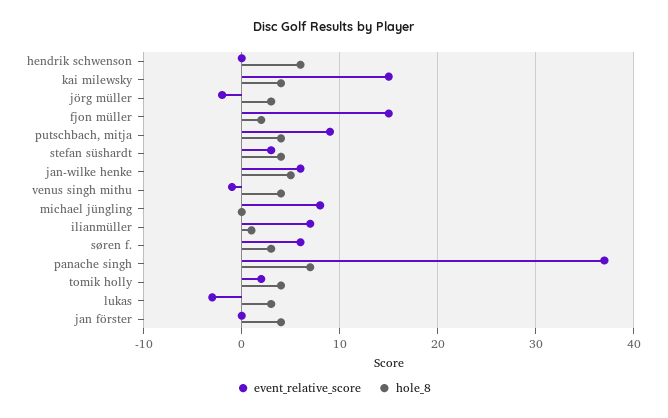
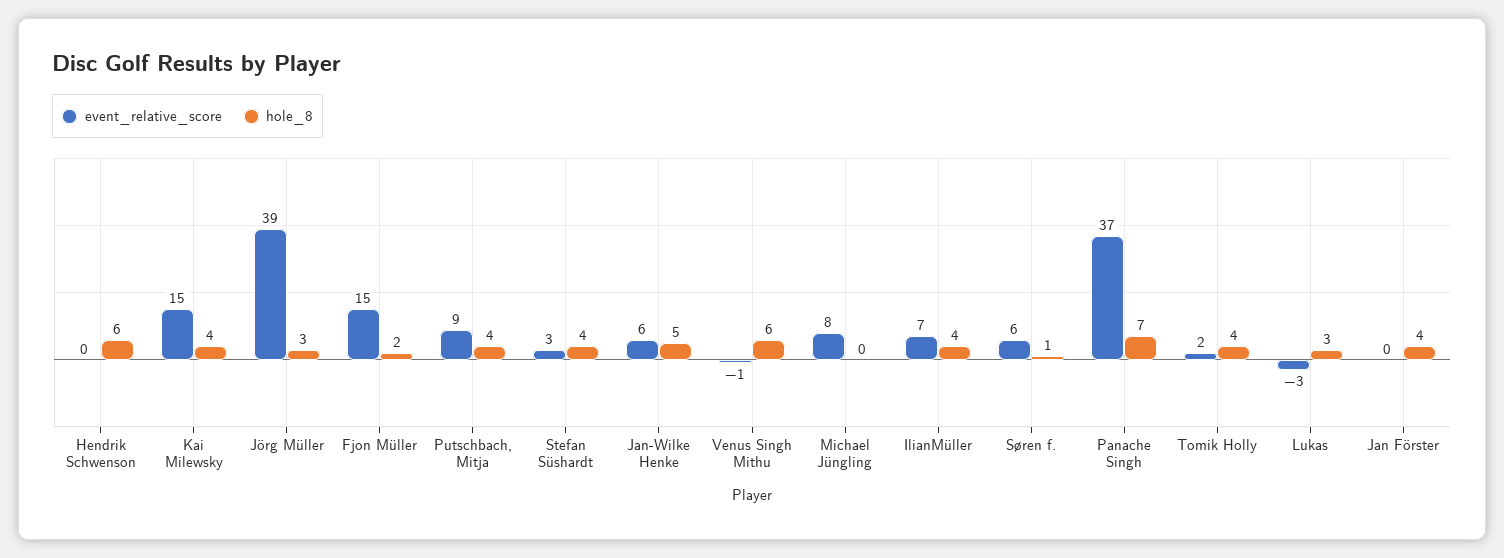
  {
    "event_relative_score": {
      "hendrik schwenson": 0,
      "kai milewsky": 15,
-     "jörg müller": -2,
+     "jörg müller": 39,
      "fjon müller": 15,
      "putschbach, mitja": 9,
      "stefan süshardt": 3,
      "jan-wilke henke": 6,
      "venus singh mithu": -1,
      "michael jüngling": 8,
      "ilianmüller": 7,
      "søren f.": 6,
      "panache singh": 37,
      "tomik holly": 2,
      "lukas": -3,
      "jan förster": 0
    },
    "hole_8": {
      "hendrik schwenson": 6,
      "kai milewsky": 4,
      "jörg müller": 3,
      "fjon müller": 2,
      "putschbach, mitja": 4,
      "stefan süshardt": 4,
      "jan-wilke henke": 5,
-     "venus singh mithu": 4,
+     "venus singh mithu": 6,
      "michael jüngling": 0,
-     "ilianmüller": 1,
+     "ilianmüller": 4,
-     "søren f.": 3,
+     "søren f.": 1,
      "panache singh": 7,
      "tomik holly": 4,
      "lukas": 3,
      "jan förster": 4
    }
  }

